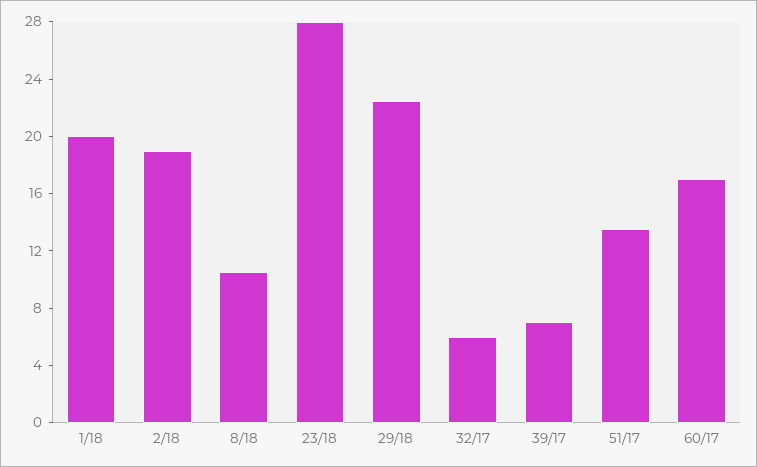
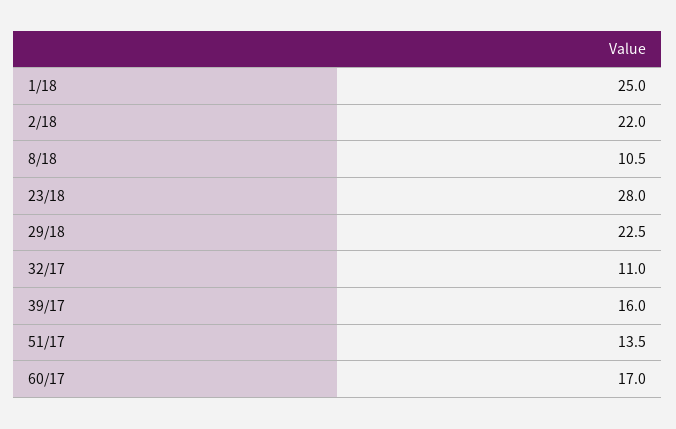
  {
-   "1/18": 20,
+   "1/18": 25,
-   "2/18": 19,
+   "2/18": 22,
    "8/18": 10.5,
    "23/18": 28,
    "29/18": 22.5,
-   "32/17": 6,
+   "32/17": 11,
-   "39/17": 7,
+   "39/17": 16,
    "51/17": 13.5,
    "60/17": 17
  }

